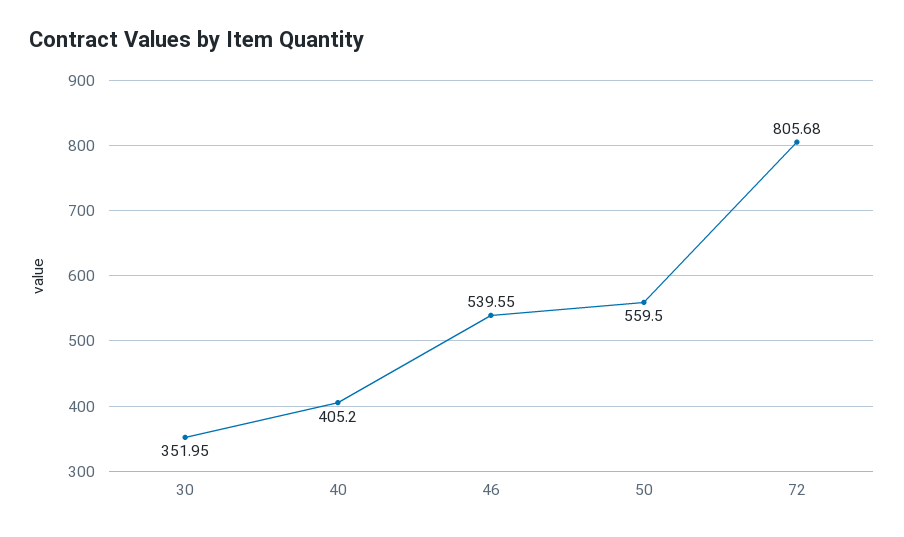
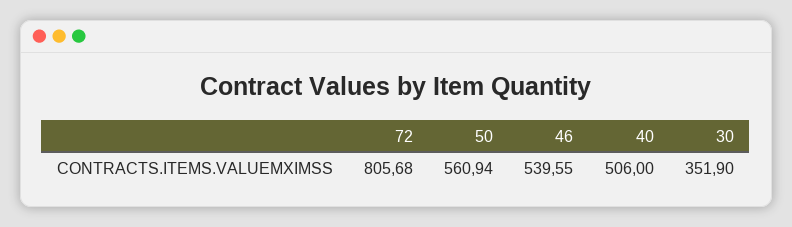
  {
-   "30": 351.95,
+   "30": 351.9,
-   "40": 405.2,
+   "40": 506,
    "46": 539.55,
-   "50": 559.5,
+   "50": 560.94,
    "72": 805.68
  }

